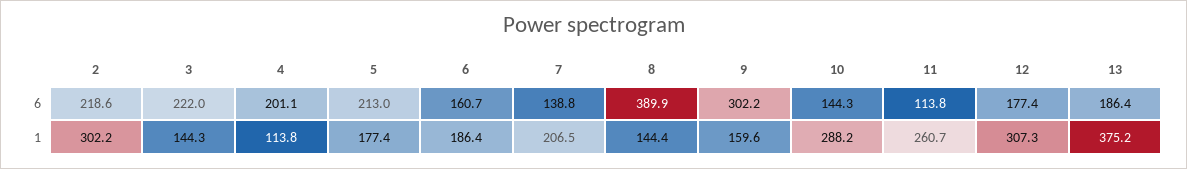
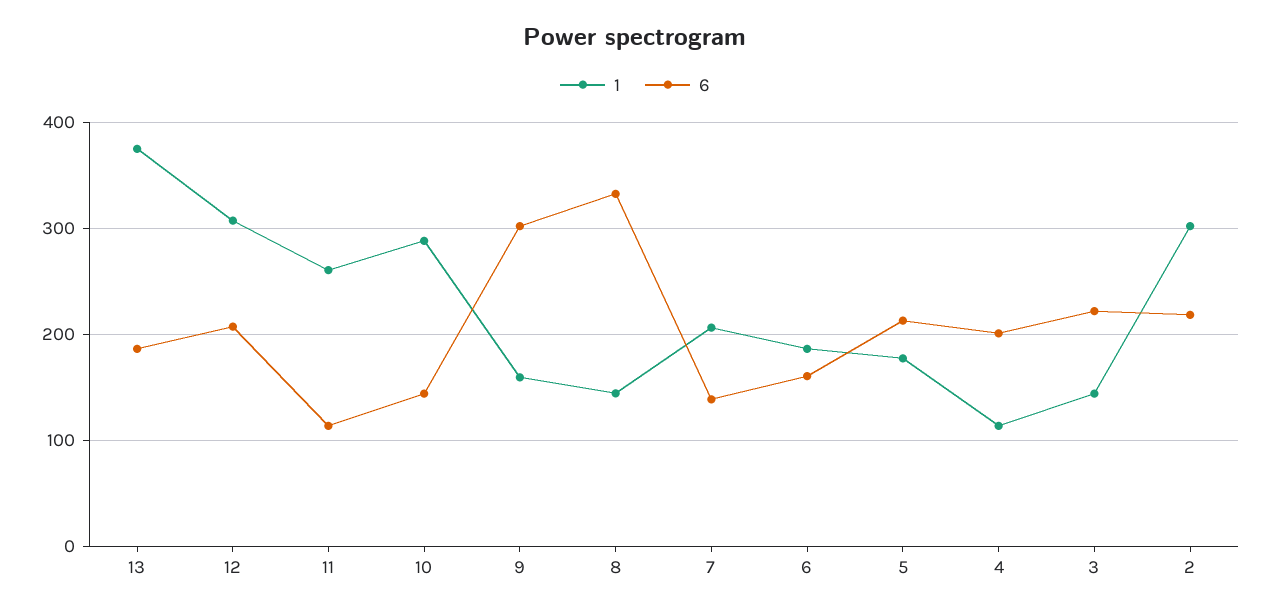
  {
    "6": {
      "2": 218.6,
      "3": 222,
      "4": 201.1,
      "5": 213,
      "6": 160.7,
      "7": 138.8,
-     "8": 389.9,
+     "8": 330,
      "9": 302.2,
      "10": 144.3,
      "11": 113.8,
-     "12": 177.4,
+     "12": 210,
      "13": 186.4
    },
    "1": {
      "2": 302.2,
      "3": 144.3,
      "4": 113.8,
      "5": 177.4,
      "6": 186.4,
      "7": 206.5,
      "8": 144.4,
      "9": 159.6,
      "10": 288.2,
      "11": 260.7,
      "12": 307.3,
      "13": 375.2
    }
  }

